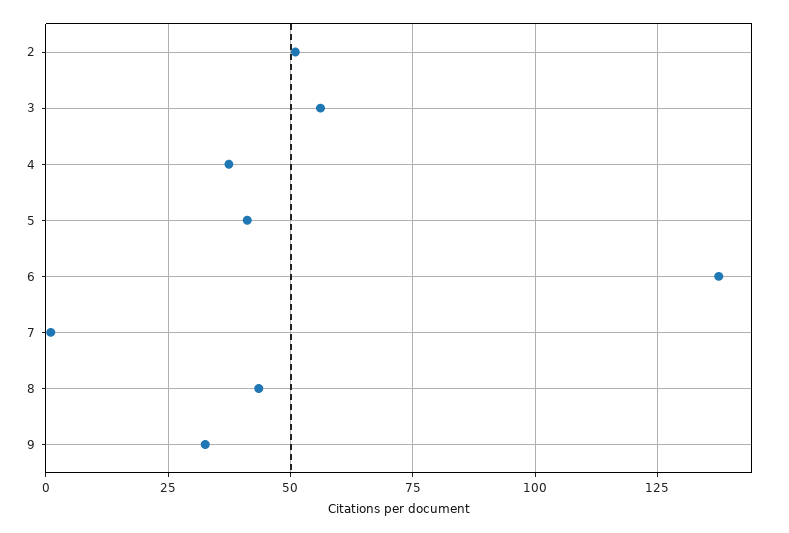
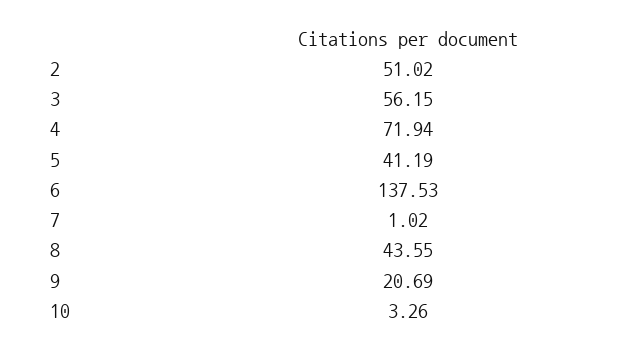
  {
    "2": 51.02,
    "3": 56.15,
-   "4": 37.5,
+   "4": 71.94,
    "5": 41.19,
    "6": 137.53,
    "7": 1.02,
    "8": 43.55,
-   "9": 32.5
+   "9": 20.69,
+   "10": 3.26
  }

